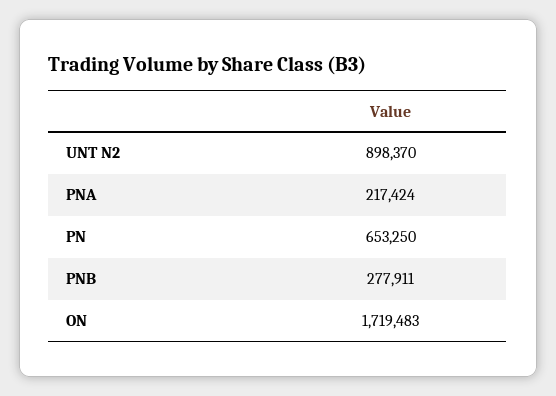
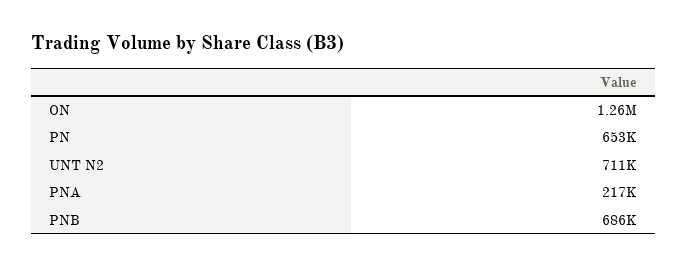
  {
-   "UNT N2": 898370,
+   "UNT N2": 711000,
    "PNA": 217424,
    "PN": 653250,
-   "PNB": 277911,
+   "PNB": 686000,
-   "ON": 1719483
+   "ON": 1260000
  }

